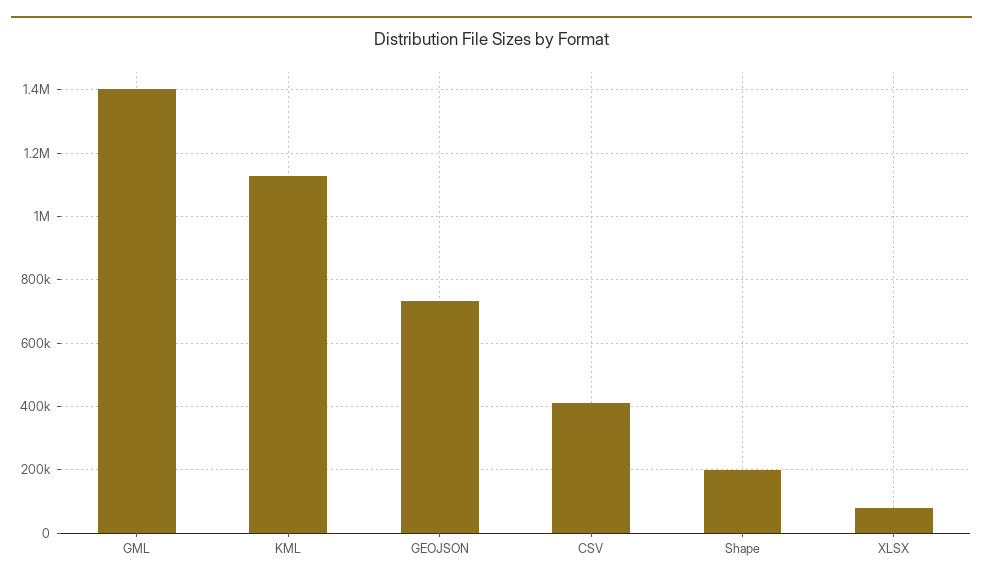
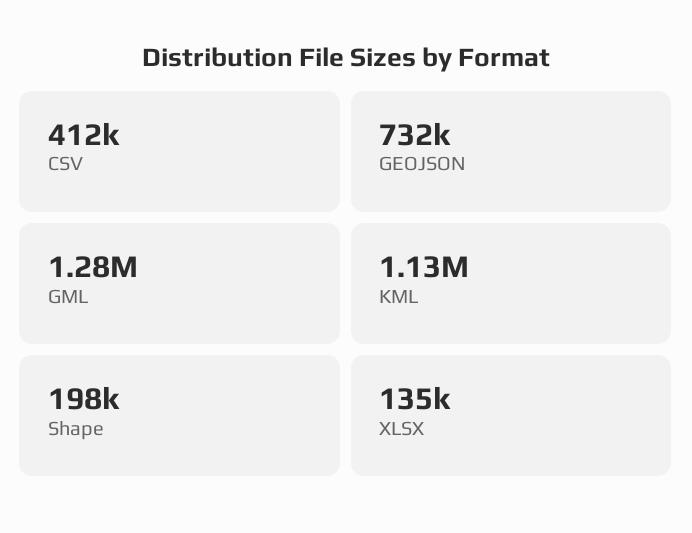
  {
-   "GML": 1400000,
+   "GML": 1280000,
    "KML": 1130000,
    "GEOJSON": 732000,
    "CSV": 412000,
    "Shape": 198000,
-   "XLSX": 80000
+   "XLSX": 135000
  }

